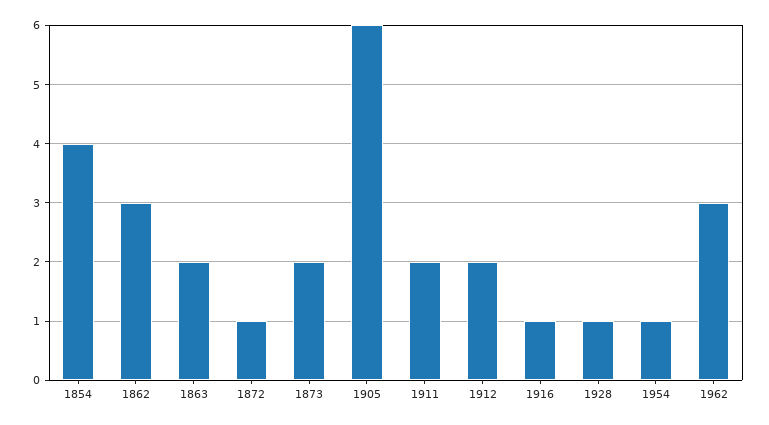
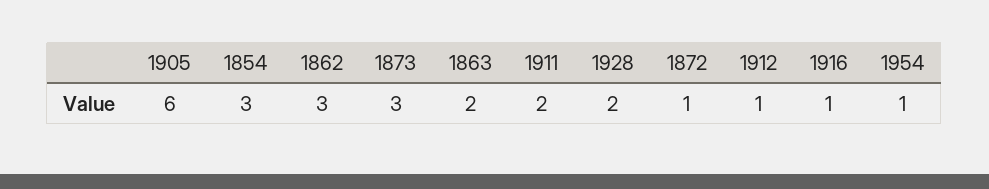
  {
-   "1854": 4,
+   "1854": 3,
    "1862": 3,
    "1863": 2,
    "1872": 1,
-   "1873": 2,
+   "1873": 3,
    "1905": 6,
    "1911": 2,
-   "1912": 2,
+   "1912": 1,
    "1916": 1,
-   "1928": 1,
+   "1928": 2,
-   "1954": 1,
+   "1954": 1
-   "1962": 3
  }

